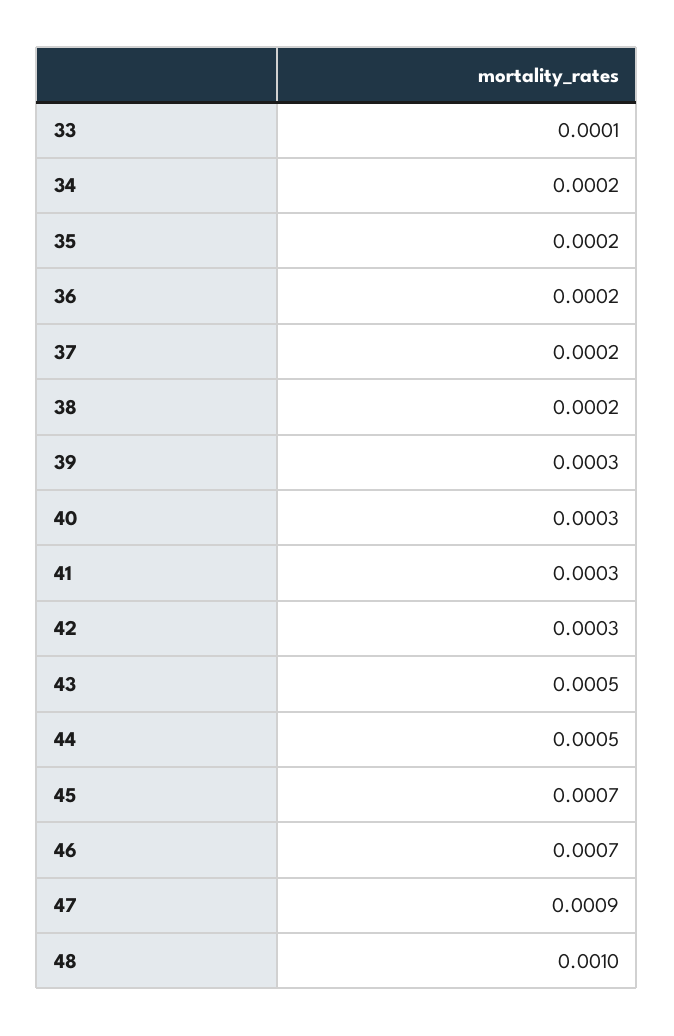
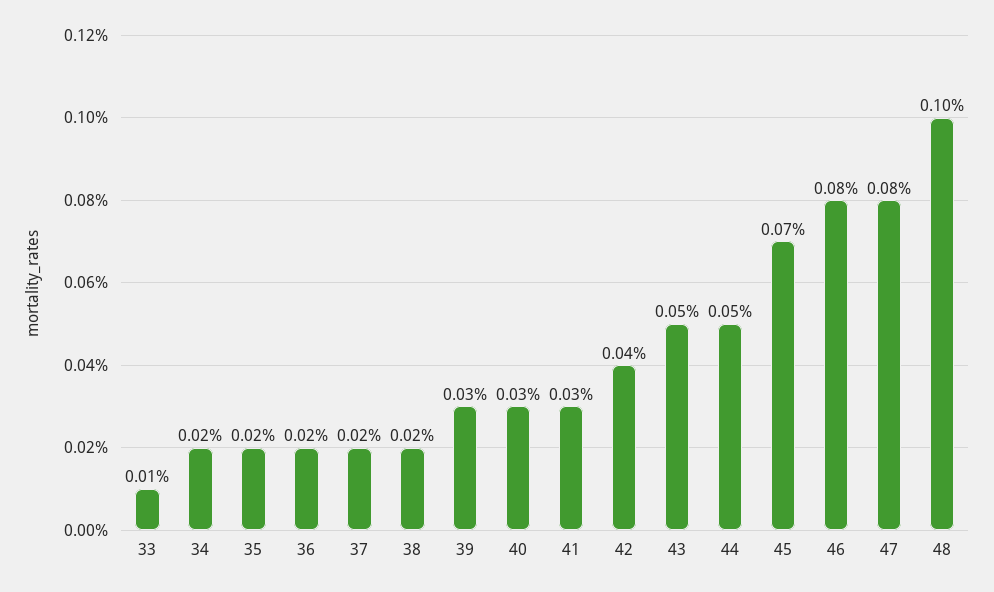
  {
    "33": 0.0001,
    "34": 0.0002,
    "35": 0.0002,
    "36": 0.0002,
    "37": 0.0002,
    "38": 0.0002,
    "39": 0.0003,
    "40": 0.0003,
    "41": 0.0003,
-   "42": 0.0003,
+   "42": 0.0004,
    "43": 0.0005,
    "44": 0.0005,
    "45": 0.0007,
-   "46": 0.0007,
+   "46": 0.0008,
-   "47": 0.0009,
+   "47": 0.0008,
    "48": 0.001
  }

